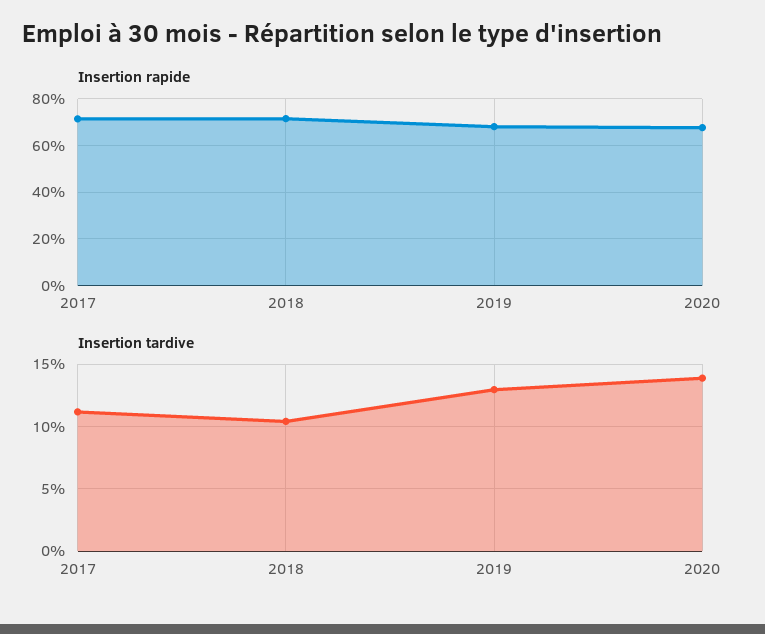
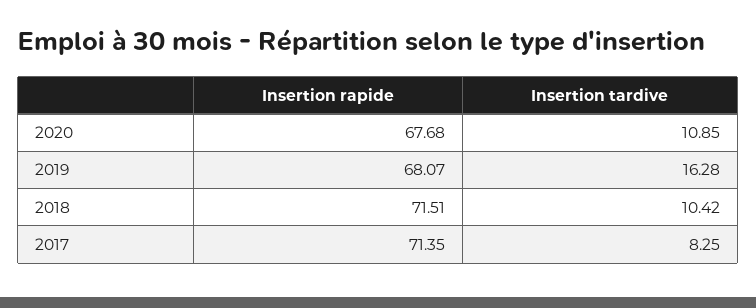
  {
    "Insertion rapide": {
      "2017": 71.35,
      "2018": 71.51,
      "2019": 68.07,
      "2020": 67.68
    },
    "Insertion tardive": {
-     "2017": 11,
+     "2017": 8.25,
      "2018": 10.42,
-     "2019": 13,
+     "2019": 16.28,
-     "2020": 14
+     "2020": 10.85
    }
  }

